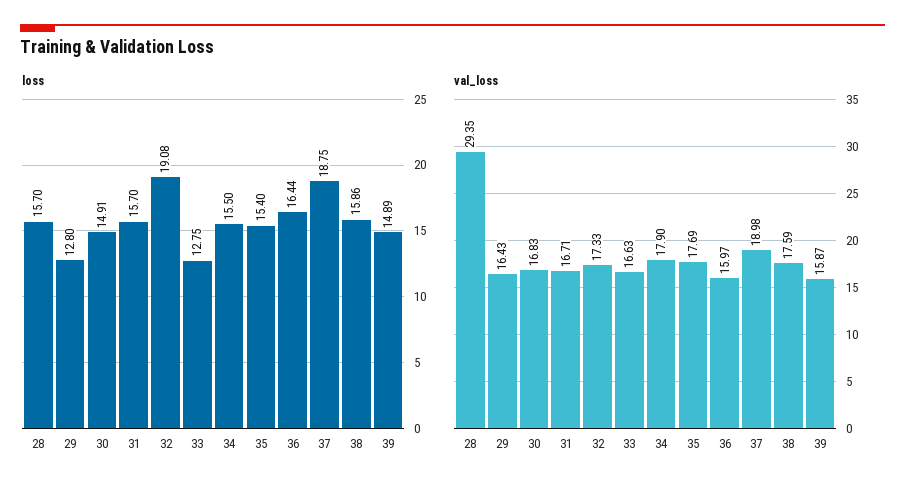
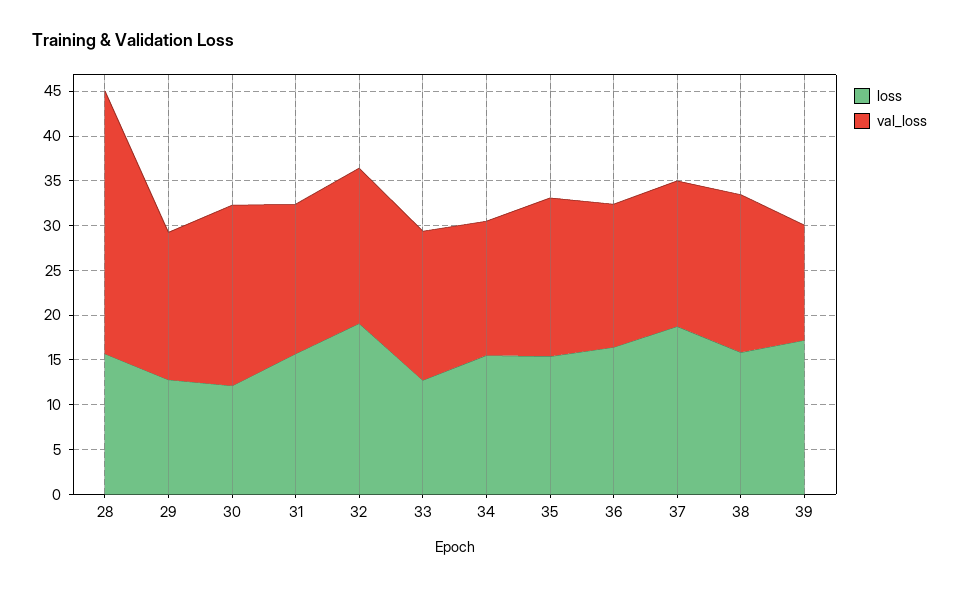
  {
    "loss": {
      "28": 15.7,
      "29": 12.8,
-     "30": 14.91,
+     "30": 12,
      "31": 15.7,
      "32": 19.08,
      "33": 12.75,
      "34": 15.5,
      "35": 15.4,
      "36": 16.44,
      "37": 18.75,
      "38": 15.86,
-     "39": 14.89
+     "39": 17
    },
    "val_loss": {
      "28": 29.35,
      "29": 16.43,
-     "30": 16.83,
+     "30": 20,
      "31": 16.71,
      "32": 17.33,
      "33": 16.63,
-     "34": 17.9,
+     "34": 15,
      "35": 17.69,
      "36": 15.97,
-     "37": 18.98,
+     "37": 16,
      "38": 17.59,
-     "39": 15.87
+     "39": 13
    }
  }

